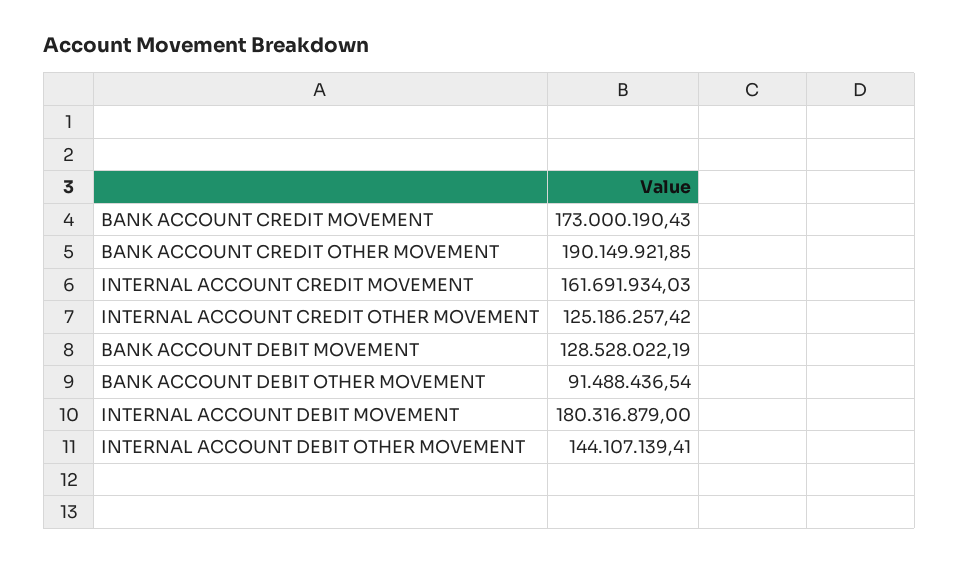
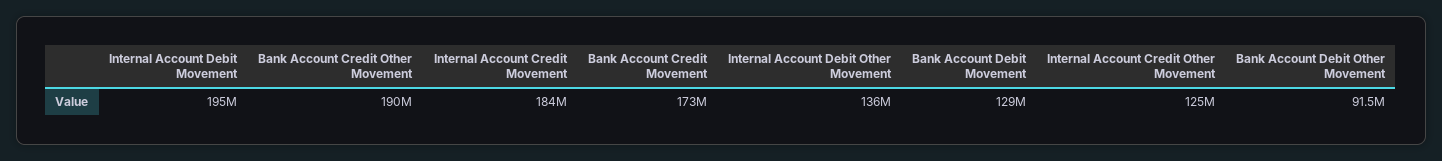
  {
    "BANK ACCOUNT CREDIT MOVEMENT": 173000190.43,
    "BANK ACCOUNT CREDIT OTHER MOVEMENT": 190149921.85,
-   "INTERNAL ACCOUNT CREDIT MOVEMENT": 161691934.03,
+   "INTERNAL ACCOUNT CREDIT MOVEMENT": 184000000,
    "INTERNAL ACCOUNT CREDIT OTHER MOVEMENT": 125186257.42,
    "BANK ACCOUNT DEBIT MOVEMENT": 128528022.19,
    "BANK ACCOUNT DEBIT OTHER MOVEMENT": 91488436.54,
-   "INTERNAL ACCOUNT DEBIT MOVEMENT": 180316879,
+   "INTERNAL ACCOUNT DEBIT MOVEMENT": 195000000,
-   "INTERNAL ACCOUNT DEBIT OTHER MOVEMENT": 144107139.41
+   "INTERNAL ACCOUNT DEBIT OTHER MOVEMENT": 136000000
  }

